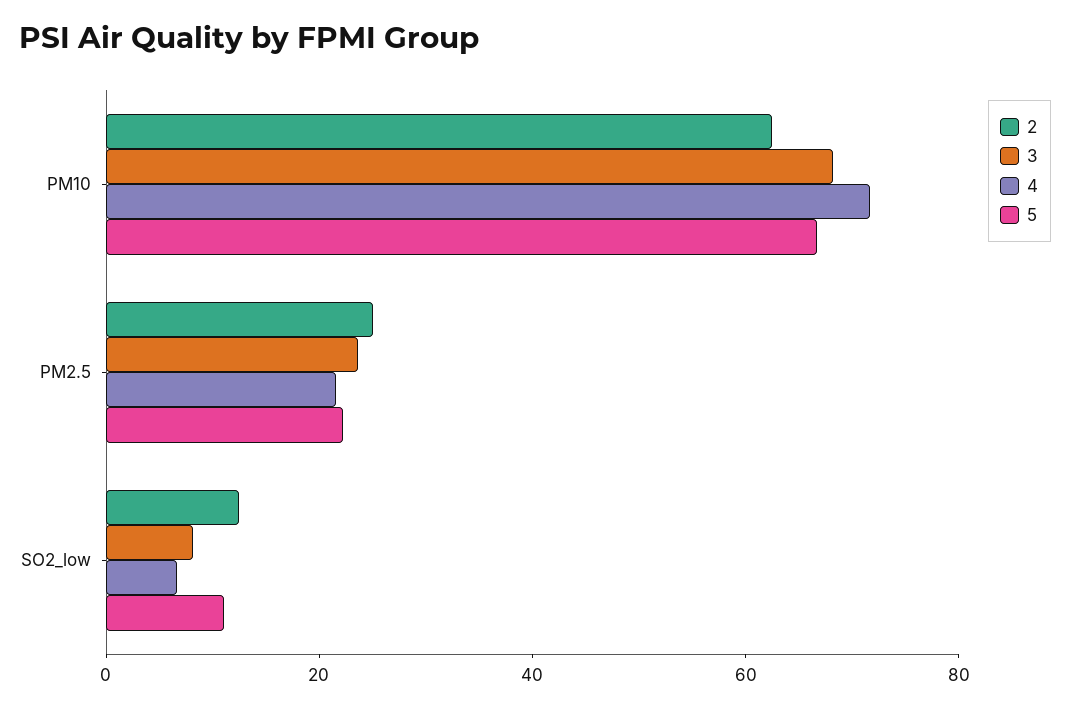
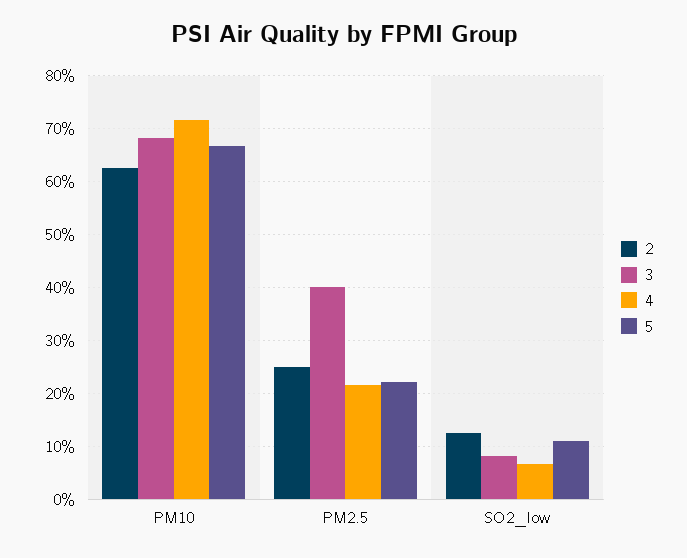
  {
    "2": {
      "PM10": 62,
      "PM2.5": 26,
      "SO2_low": 12
    },
    "3": {
      "PM10": 68,
-     "PM2.5": 25,
+     "PM2.5": 40,
      "SO2_low": 8
    },
    "4": {
      "PM10": 72,
      "PM2.5": 22,
      "SO2_low": 6
    },
    "5": {
      "PM10": 66,
      "PM2.5": 22,
      "SO2_low": 12
    }
  }

